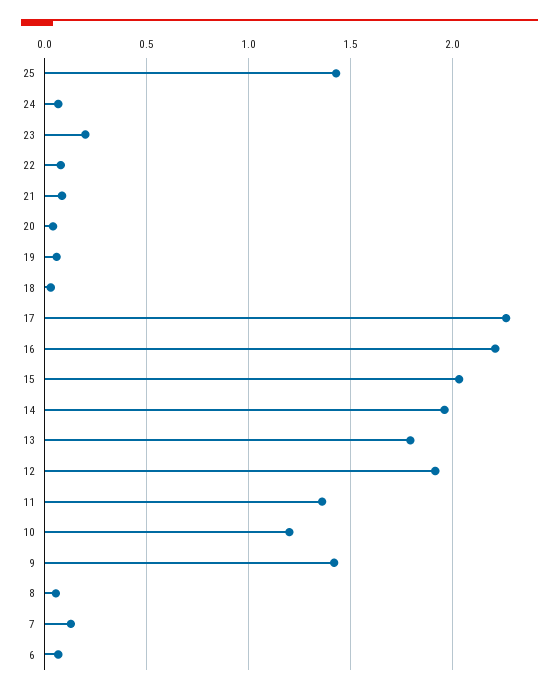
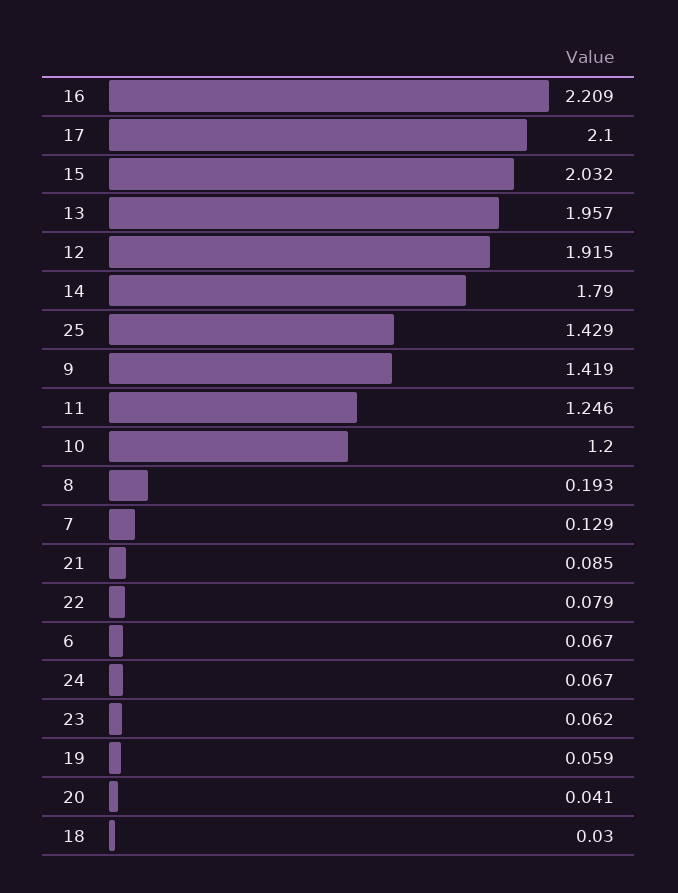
  {
    "25": 1.429,
    "24": 0.067,
-   "23": 0.2,
+   "23": 0.062,
    "22": 0.079,
    "21": 0.085,
    "20": 0.041,
    "19": 0.059,
    "18": 0.03,
-   "17": 2.25,
+   "17": 2.1,
    "16": 2.209,
    "15": 2.032,
-   "14": 1.95,
+   "14": 1.79,
-   "13": 1.8,
+   "13": 1.957,
    "12": 1.915,
-   "11": 1.35,
+   "11": 1.246,
    "10": 1.2,
    "9": 1.419,
-   "8": 0.05,
+   "8": 0.193,
    "7": 0.129,
    "6": 0.067
  }

